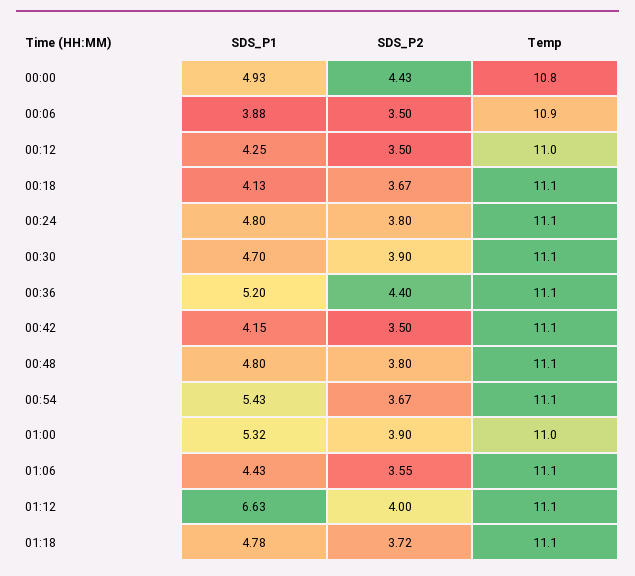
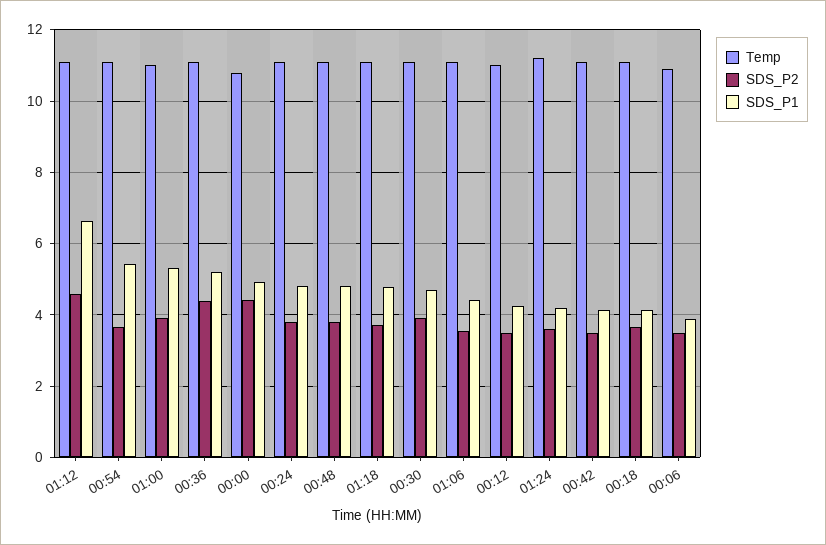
  {
    "SDS_P1": {
      "00:00": 4.93,
      "00:06": 3.88,
      "00:12": 4.25,
      "00:18": 4.13,
      "00:24": 4.8,
      "00:30": 4.7,
      "00:36": 5.2,
      "00:42": 4.15,
      "00:48": 4.8,
      "00:54": 5.43,
      "01:00": 5.32,
      "01:06": 4.43,
      "01:12": 6.63,
-     "01:18": 4.78
+     "01:18": 4.78,
+     "01:24": 4.2
    },
    "SDS_P2": {
      "00:00": 4.43,
      "00:06": 3.5,
      "00:12": 3.5,
      "00:18": 3.67,
      "00:24": 3.8,
      "00:30": 3.9,
      "00:36": 4.4,
      "00:42": 3.5,
      "00:48": 3.8,
      "00:54": 3.67,
      "01:00": 3.9,
      "01:06": 3.55,
-     "01:12": 4,
+     "01:12": 4.6,
-     "01:18": 3.72
+     "01:18": 3.72,
+     "01:24": 3.6
    },
    "Temp": {
      "00:00": 10.8,
      "00:06": 10.9,
      "00:12": 11,
      "00:18": 11.1,
      "00:24": 11.1,
      "00:30": 11.1,
      "00:36": 11.1,
      "00:42": 11.1,
      "00:48": 11.1,
      "00:54": 11.1,
      "01:00": 11,
      "01:06": 11.1,
      "01:12": 11.1,
-     "01:18": 11.1
+     "01:18": 11.1,
+     "01:24": 11.2
    }
  }

